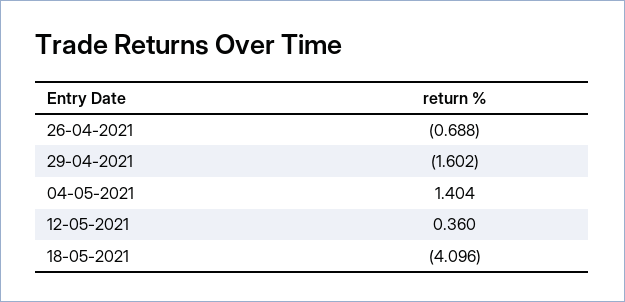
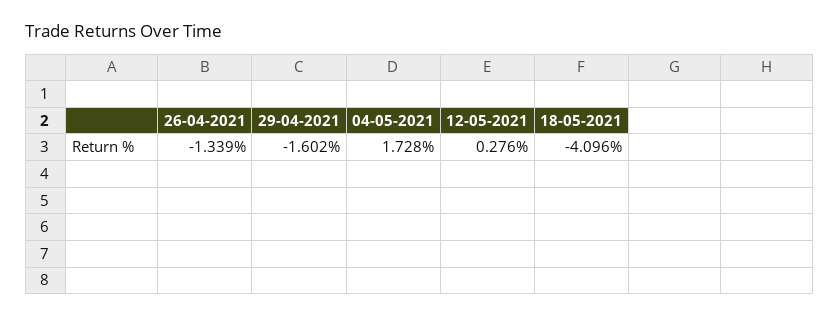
  {
-   "26-04-2021": -0.688,
+   "26-04-2021": -1.339,
    "29-04-2021": -1.602,
-   "04-05-2021": 1.404,
+   "04-05-2021": 1.728,
-   "12-05-2021": 0.36,
+   "12-05-2021": 0.276,
    "18-05-2021": -4.096
  }

